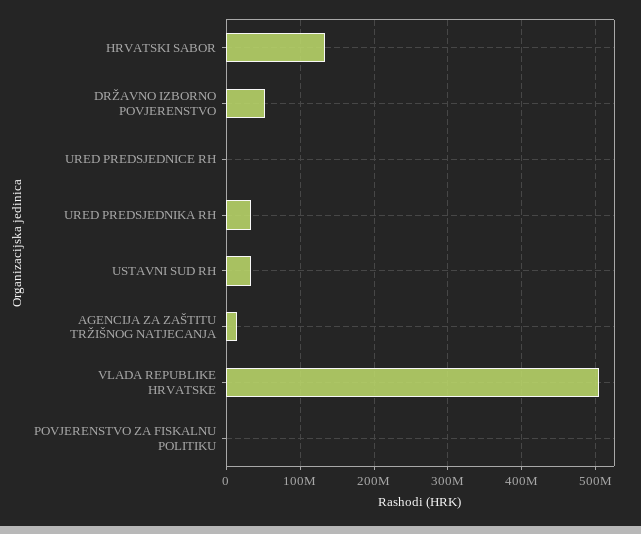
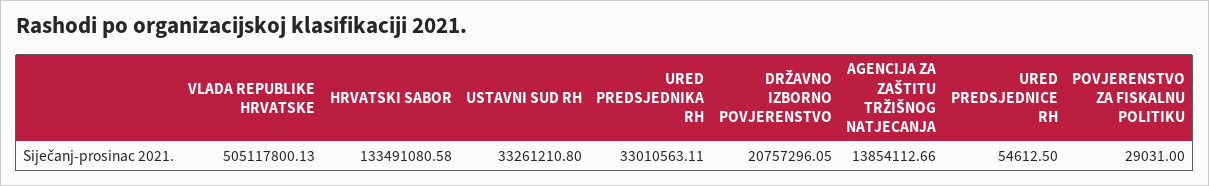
  {
    "HRVATSKI SABOR": 133491080.58,
-   "DRŽAVNO IZBORNO POVJERENSTVO": 50000000,
+   "DRŽAVNO IZBORNO POVJERENSTVO": 20757296.05,
    "URED PREDSJEDNICE RH": 54612.5,
    "URED PREDSJEDNIKA RH": 33010563.11,
    "USTAVNI SUD RH": 33261210.8,
    "AGENCIJA ZA ZAŠTITU TRŽIŠNOG NATJECANJA": 13854112.66,
    "VLADA REPUBLIKE HRVATSKE": 505117800.13,
    "POVJERENSTVO ZA FISKALNU POLITIKU": 29031
  }

